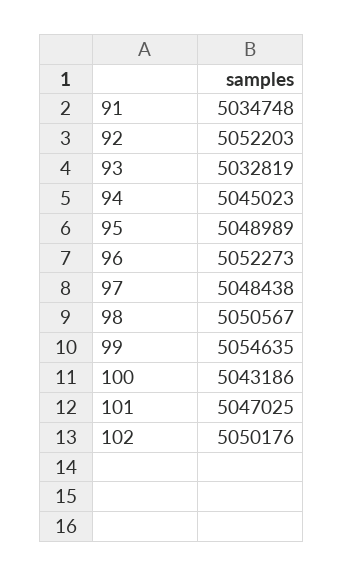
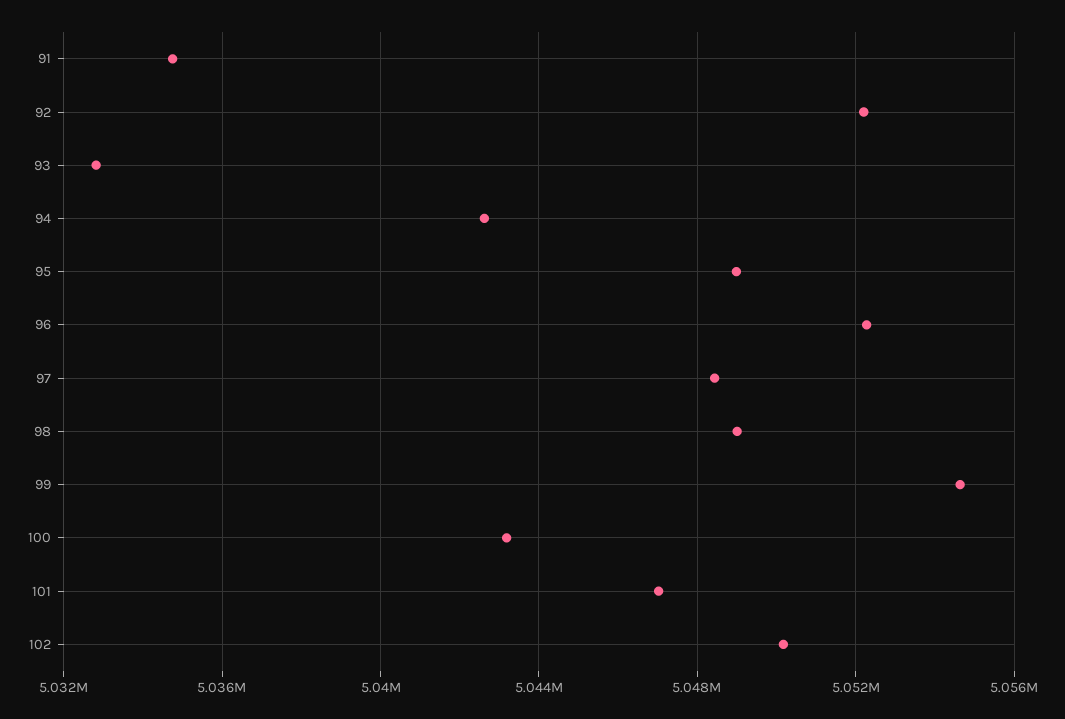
  {
    "91": 5034748,
    "92": 5052203,
    "93": 5032819,
-   "94": 5045023,
+   "94": 5042500,
    "95": 5048989,
    "96": 5052273,
    "97": 5048438,
-   "98": 5050567,
+   "98": 5049000,
    "99": 5054635,
    "100": 5043186,
    "101": 5047025,
    "102": 5050176
  }

